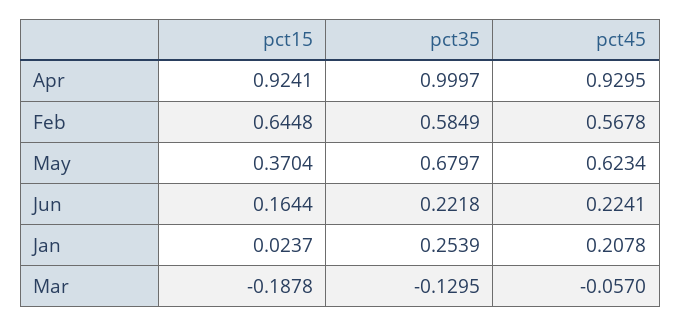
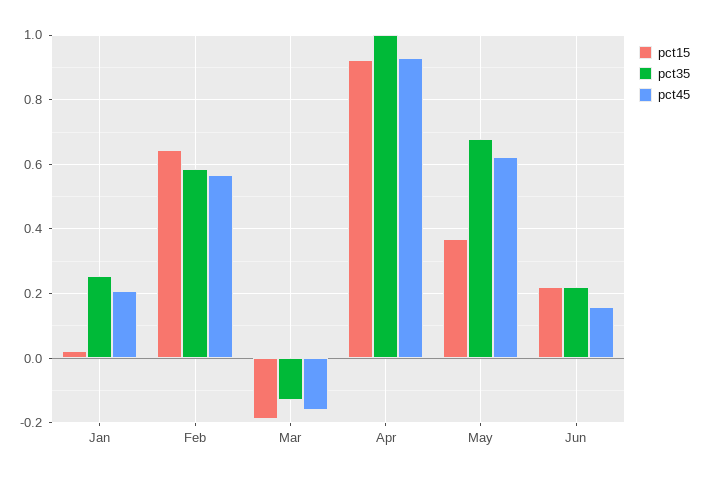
  {
    "pct15": {
      "Apr": 0.9241,
      "Feb": 0.6448,
      "May": 0.3704,
-     "Jun": 0.1644,
+     "Jun": 0.22,
      "Jan": 0.0237,
      "Mar": -0.1878
    },
    "pct35": {
      "Apr": 0.9997,
      "Feb": 0.5849,
      "May": 0.6797,
      "Jun": 0.2218,
      "Jan": 0.2539,
      "Mar": -0.1295
    },
    "pct45": {
      "Apr": 0.9295,
      "Feb": 0.5678,
      "May": 0.6234,
-     "Jun": 0.2241,
+     "Jun": 0.16,
      "Jan": 0.2078,
-     "Mar": -0.057
+     "Mar": -0.16
    }
  }

